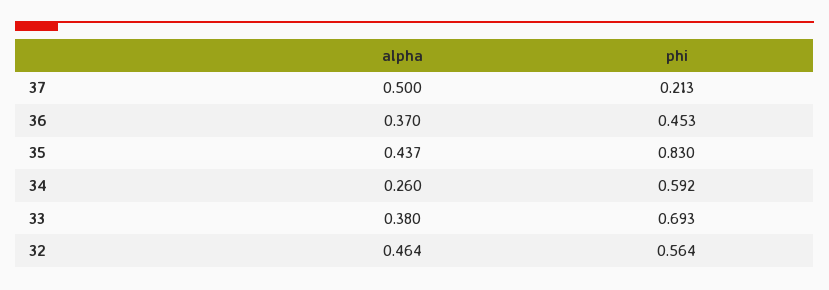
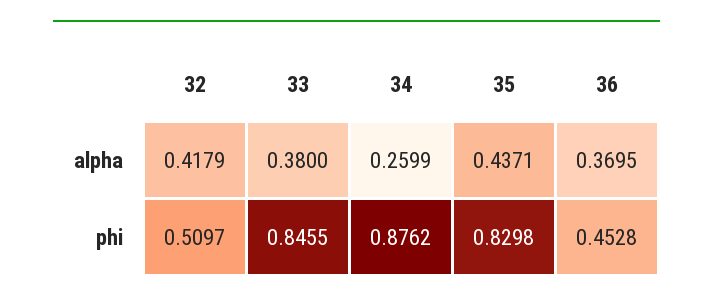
  {
    "alpha": {
-     "37": 0.5,
      "36": 0.3695,
      "35": 0.4371,
      "34": 0.2599,
      "33": 0.38,
-     "32": 0.464
+     "32": 0.4179
    },
    "phi": {
-     "37": 0.213,
      "36": 0.4528,
      "35": 0.8298,
-     "34": 0.592,
+     "34": 0.8762,
-     "33": 0.693,
+     "33": 0.8455,
-     "32": 0.564
+     "32": 0.5097
    }
  }

